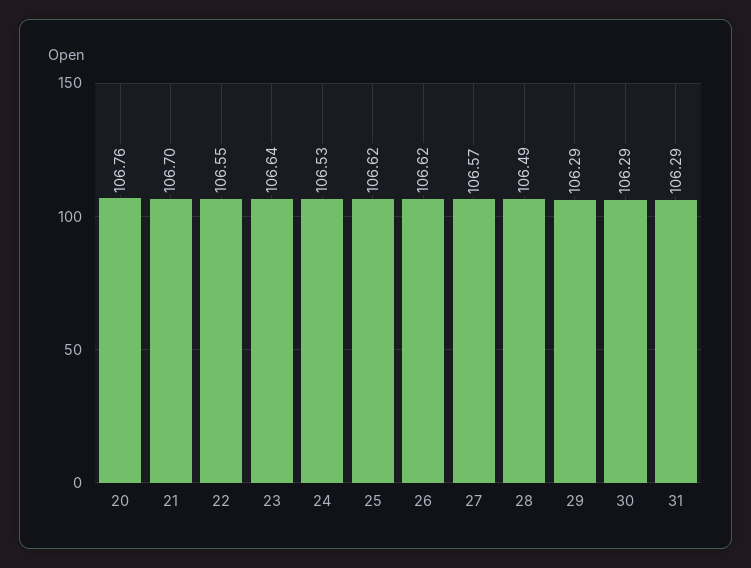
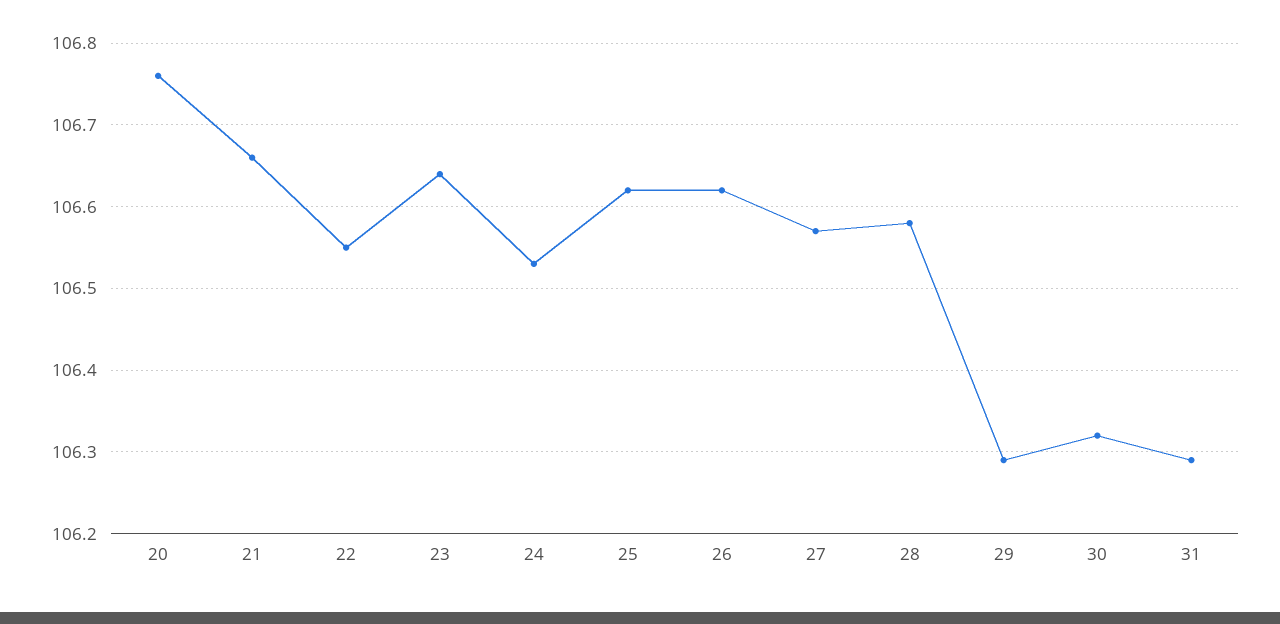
  {
    "20": 106.76,
-   "21": 106.7,
+   "21": 106.66,
    "22": 106.55,
    "23": 106.64,
    "24": 106.53,
    "25": 106.62,
    "26": 106.62,
    "27": 106.57,
-   "28": 106.49,
+   "28": 106.58,
    "29": 106.29,
-   "30": 106.29,
+   "30": 106.32,
    "31": 106.29
  }

